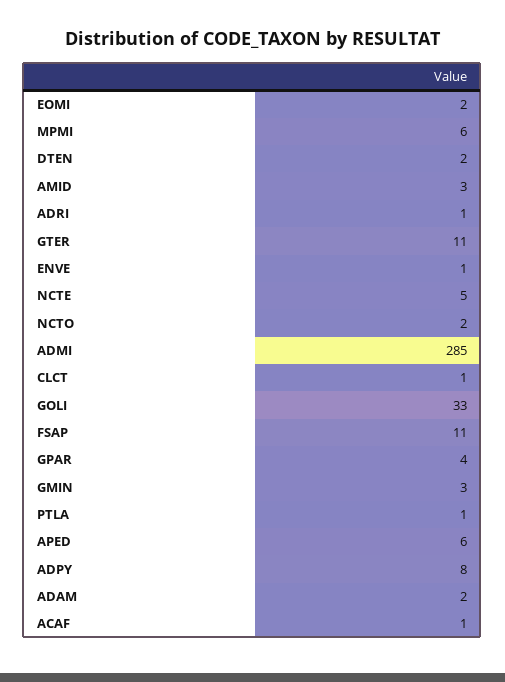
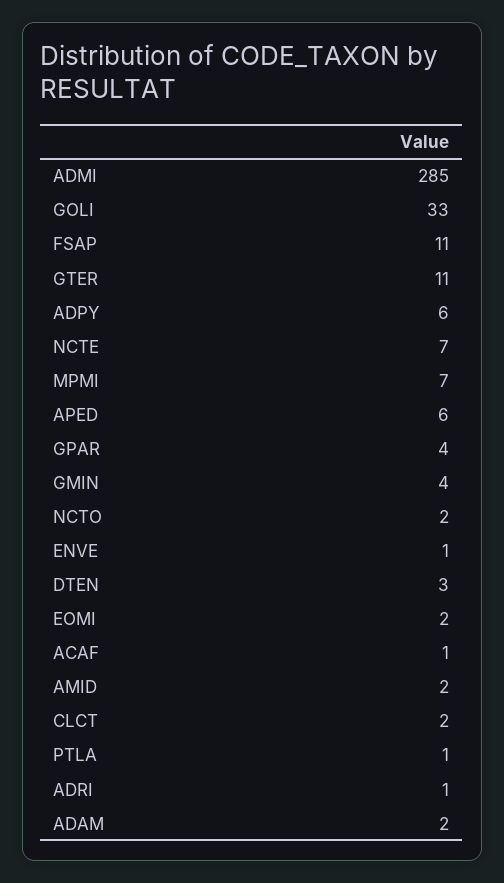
  {
    "EOMI": 2,
-   "MPMI": 6,
+   "MPMI": 7,
-   "DTEN": 2,
+   "DTEN": 3,
-   "AMID": 3,
+   "AMID": 2,
    "ADRI": 1,
    "GTER": 11,
    "ENVE": 1,
-   "NCTE": 5,
+   "NCTE": 7,
    "NCTO": 2,
    "ADMI": 285,
-   "CLCT": 1,
+   "CLCT": 2,
    "GOLI": 33,
    "FSAP": 11,
    "GPAR": 4,
-   "GMIN": 3,
+   "GMIN": 4,
    "PTLA": 1,
    "APED": 6,
-   "ADPY": 8,
+   "ADPY": 6,
    "ADAM": 2,
    "ACAF": 1
  }

